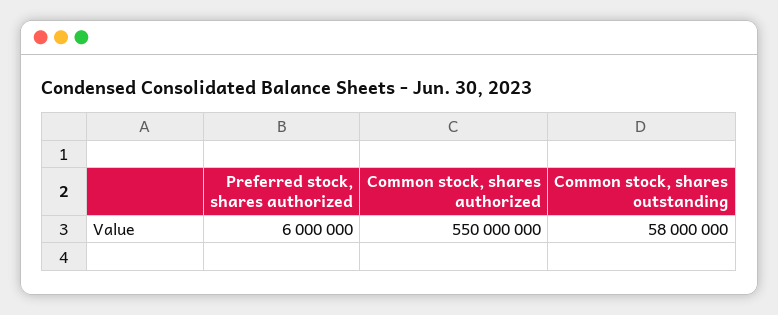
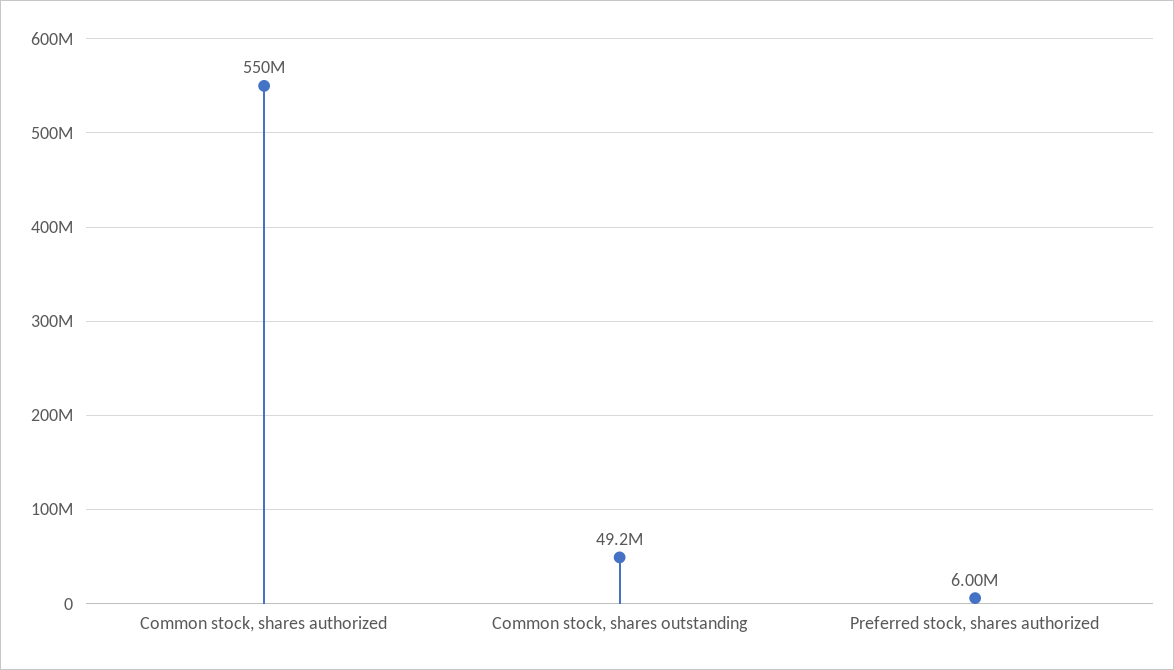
  {
    "Preferred stock, shares authorized": 6000000,
    "Common stock, shares authorized": 550000000,
-   "Common stock, shares outstanding": 58000000
+   "Common stock, shares outstanding": 49200000
  }

